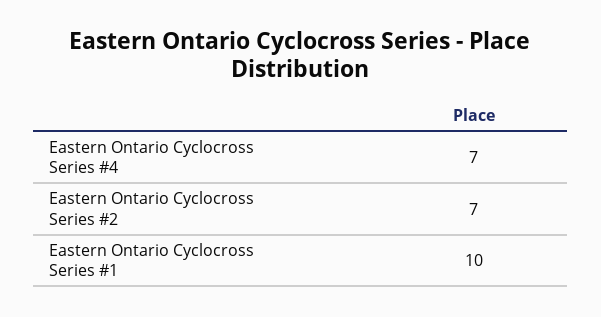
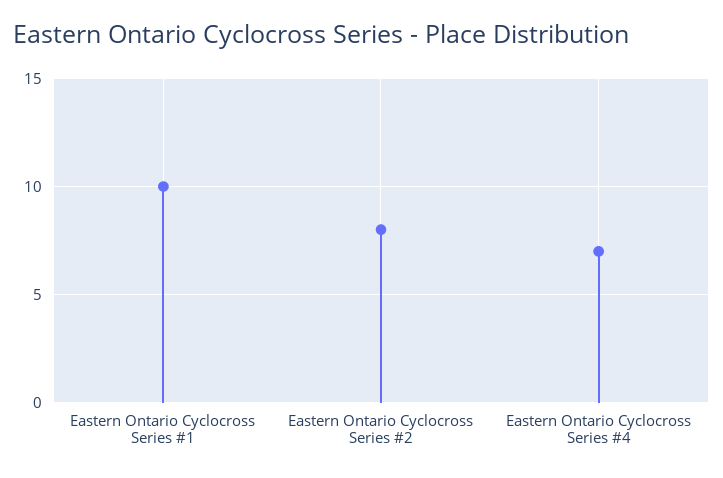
  {
    "Eastern Ontario Cyclocross Series #4": 7,
-   "Eastern Ontario Cyclocross Series #2": 7,
+   "Eastern Ontario Cyclocross Series #2": 8,
    "Eastern Ontario Cyclocross Series #1": 10
  }

